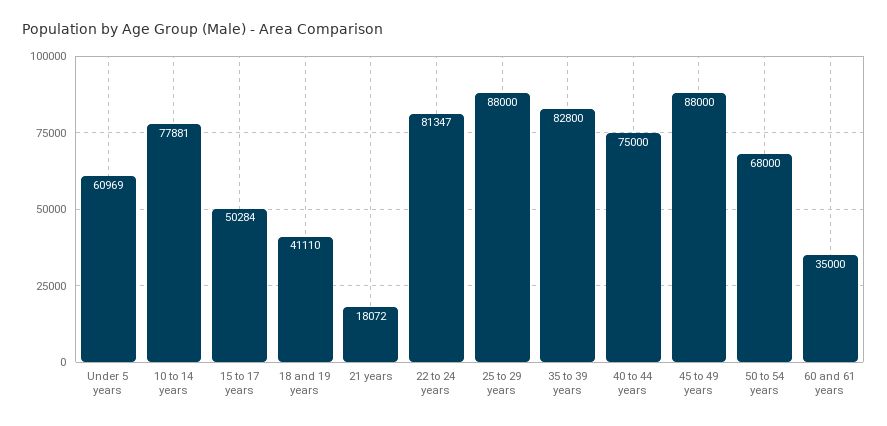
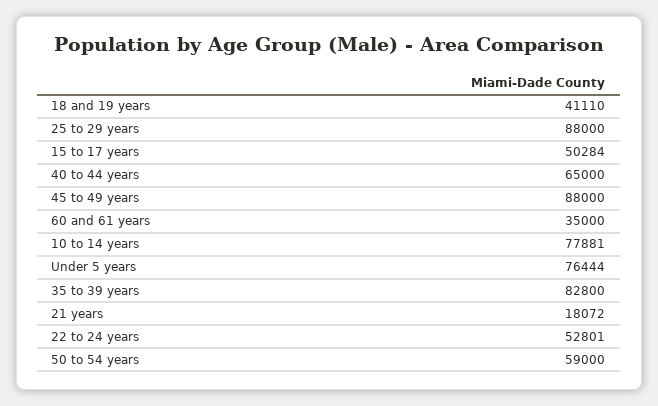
  {
-   "Under 5 years": 60969,
+   "Under 5 years": 76444,
    "10 to 14 years": 77881,
    "15 to 17 years": 50284,
    "18 and 19 years": 41110,
    "21 years": 18072,
-   "22 to 24 years": 81347,
+   "22 to 24 years": 52801,
    "25 to 29 years": 88000,
    "35 to 39 years": 82800,
-   "40 to 44 years": 75000,
+   "40 to 44 years": 65000,
    "45 to 49 years": 88000,
-   "50 to 54 years": 68000,
+   "50 to 54 years": 59000,
    "60 and 61 years": 35000
  }

